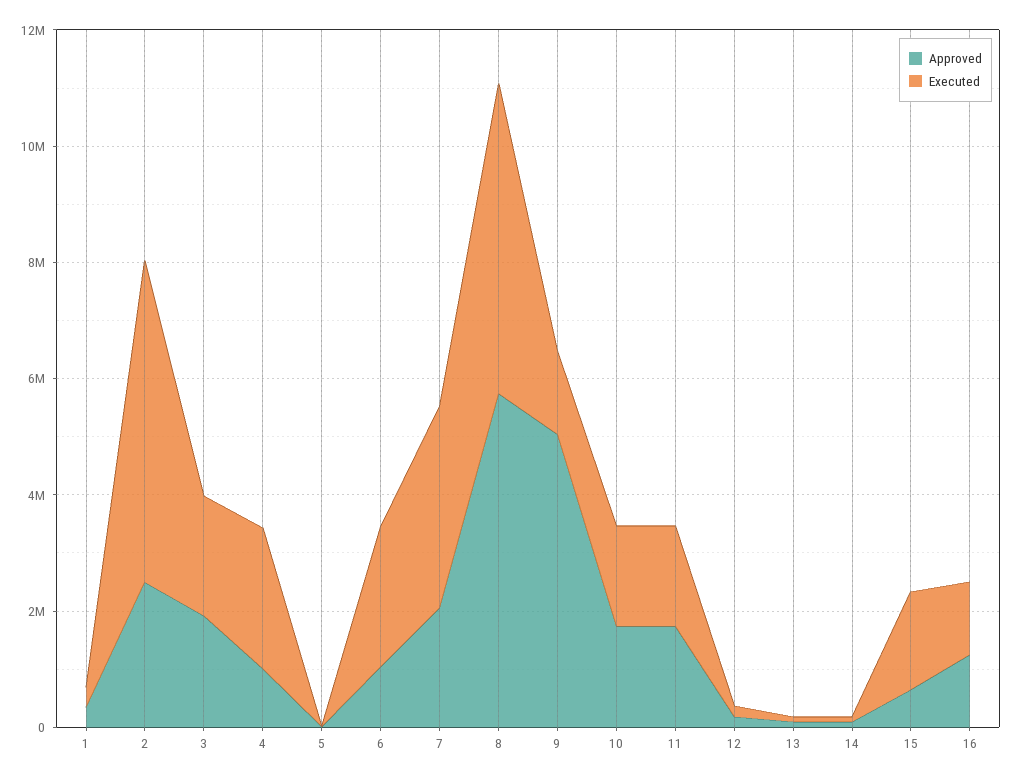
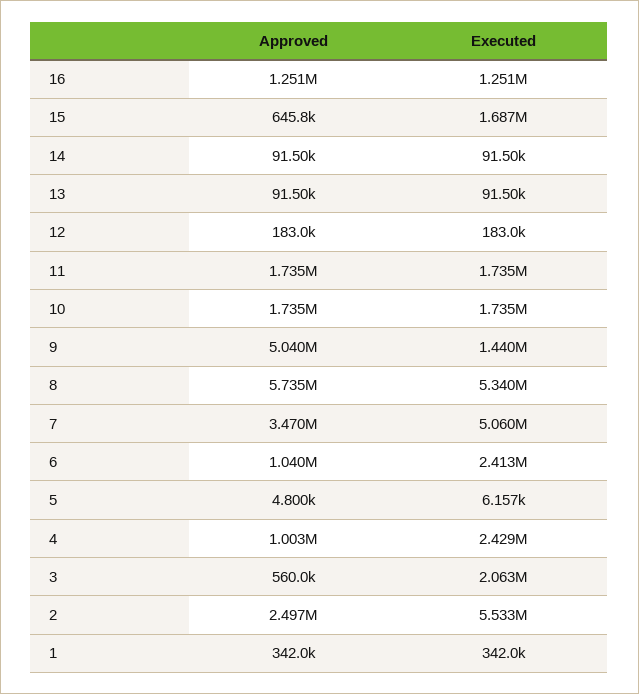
  {
    "Approved": {
      "1": 342000,
      "2": 2497000,
-     "3": 2000000,
+     "3": 560000,
      "4": 1003000,
      "5": 4800,
      "6": 1040000,
-     "7": 2000000,
+     "7": 3470000,
      "8": 5735000,
      "9": 5040000,
      "10": 1735000,
      "11": 1735000,
      "12": 183000,
      "13": 91500,
      "14": 91500,
      "15": 645800,
      "16": 1251000
    },
    "Executed": {
      "1": 342000,
      "2": 5533000,
      "3": 2063000,
      "4": 2429000,
      "5": 6157,
      "6": 2413000,
-     "7": 3500000,
+     "7": 5060000,
      "8": 5340000,
      "9": 1440000,
      "10": 1735000,
      "11": 1735000,
      "12": 183000,
      "13": 91500,
      "14": 91500,
      "15": 1687000,
      "16": 1251000
    }
  }

